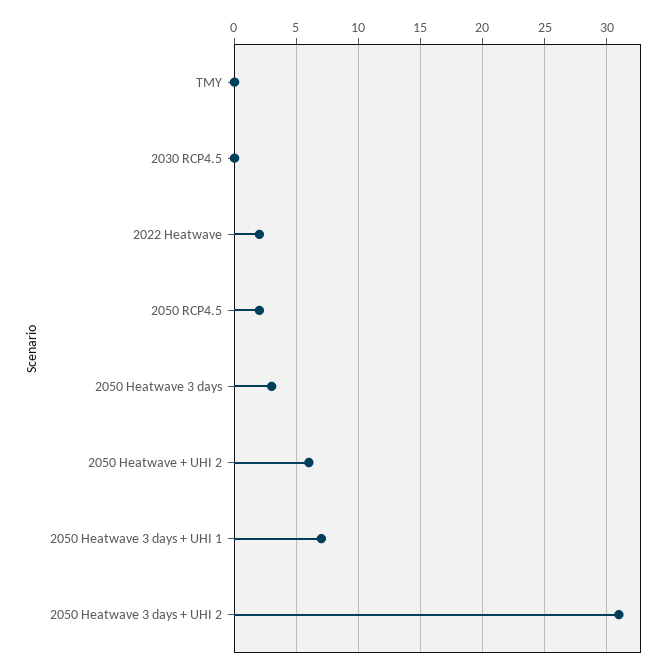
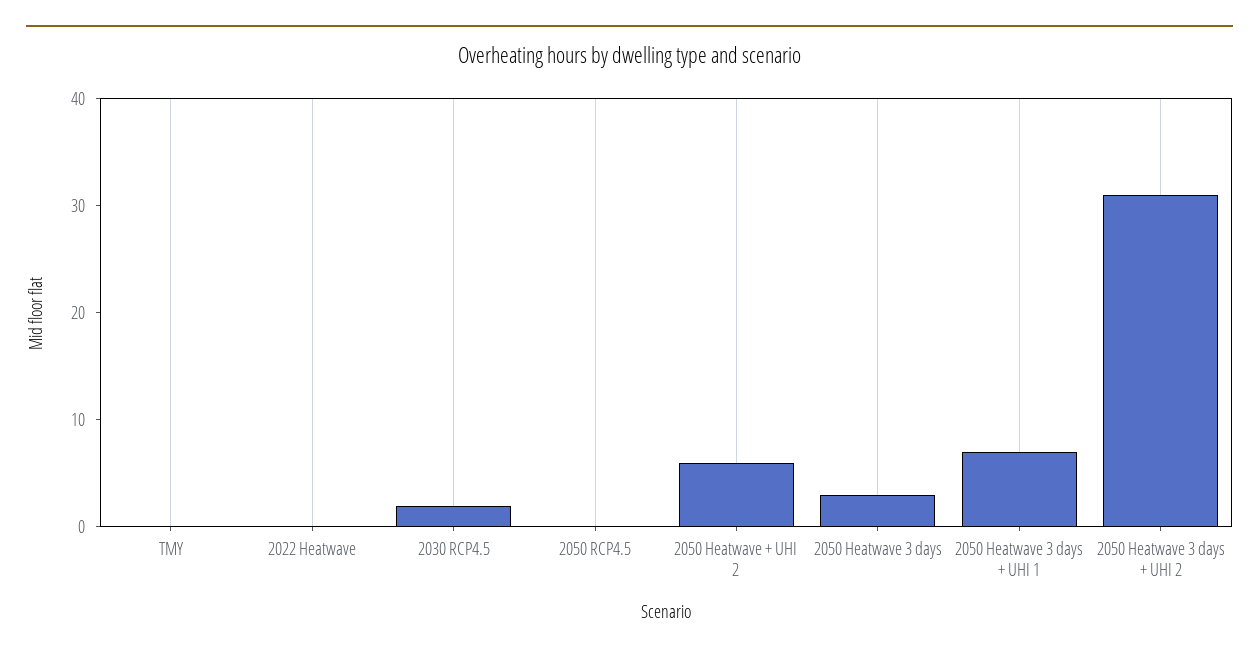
  {
    "TMY": 0,
-   "2030 RCP4.5": 0,
+   "2030 RCP4.5": 2,
-   "2022 Heatwave": 2,
+   "2022 Heatwave": 0,
-   "2050 RCP4.5": 2,
+   "2050 RCP4.5": 0,
    "2050 Heatwave 3 days": 3,
    "2050 Heatwave + UHI 2": 6,
    "2050 Heatwave 3 days + UHI 1": 7,
    "2050 Heatwave 3 days + UHI 2": 31
  }

